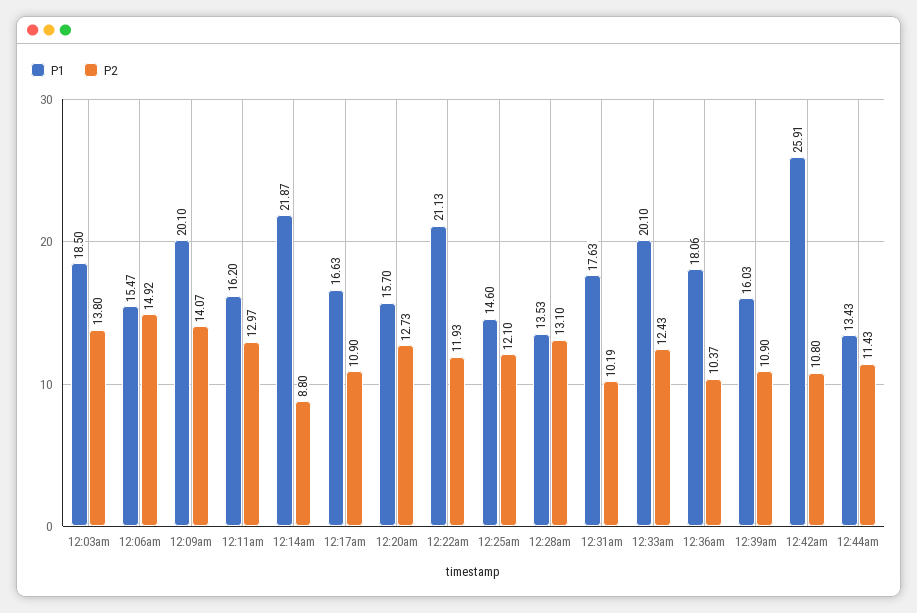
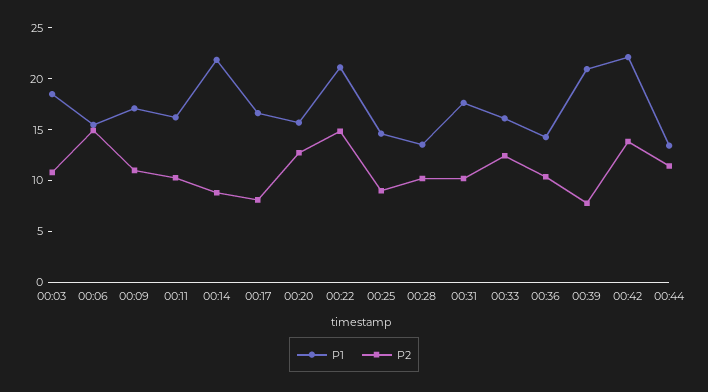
  {
    "P1": {
      "12:03am": 18.5,
      "12:06am": 15.47,
-     "12:09am": 20.1,
+     "12:09am": 17,
      "12:11am": 16.2,
      "12:14am": 21.87,
      "12:17am": 16.63,
      "12:20am": 15.7,
      "12:22am": 21.13,
      "12:25am": 14.6,
      "12:28am": 13.53,
      "12:31am": 17.63,
-     "12:33am": 20.1,
+     "12:33am": 16,
-     "12:36am": 18.06,
+     "12:36am": 14,
-     "12:39am": 16.03,
+     "12:39am": 21,
-     "12:42am": 25.91,
+     "12:42am": 22,
      "12:44am": 13.43
    },
    "P2": {
-     "12:03am": 13.8,
+     "12:03am": 11,
      "12:06am": 14.92,
-     "12:09am": 14.07,
+     "12:09am": 11,
-     "12:11am": 12.97,
+     "12:11am": 10,
      "12:14am": 8.8,
-     "12:17am": 10.9,
+     "12:17am": 8,
      "12:20am": 12.73,
-     "12:22am": 11.93,
+     "12:22am": 15,
-     "12:25am": 12.1,
+     "12:25am": 9,
-     "12:28am": 13.1,
+     "12:28am": 10,
      "12:31am": 10.19,
      "12:33am": 12.43,
      "12:36am": 10.37,
-     "12:39am": 10.9,
+     "12:39am": 8,
-     "12:42am": 10.8,
+     "12:42am": 14,
      "12:44am": 11.43
    }
  }

